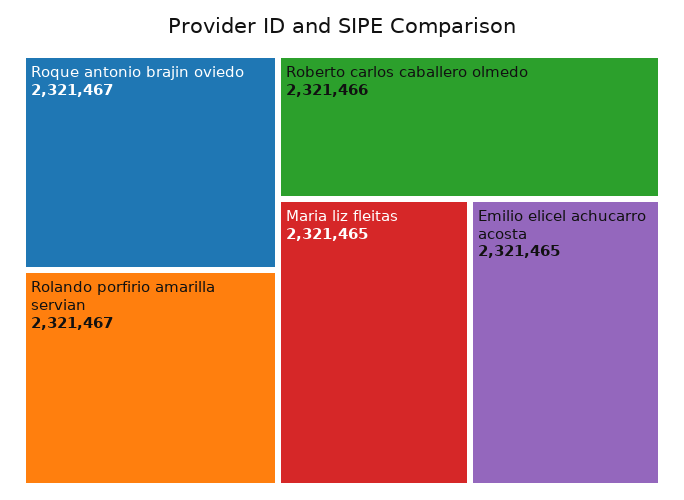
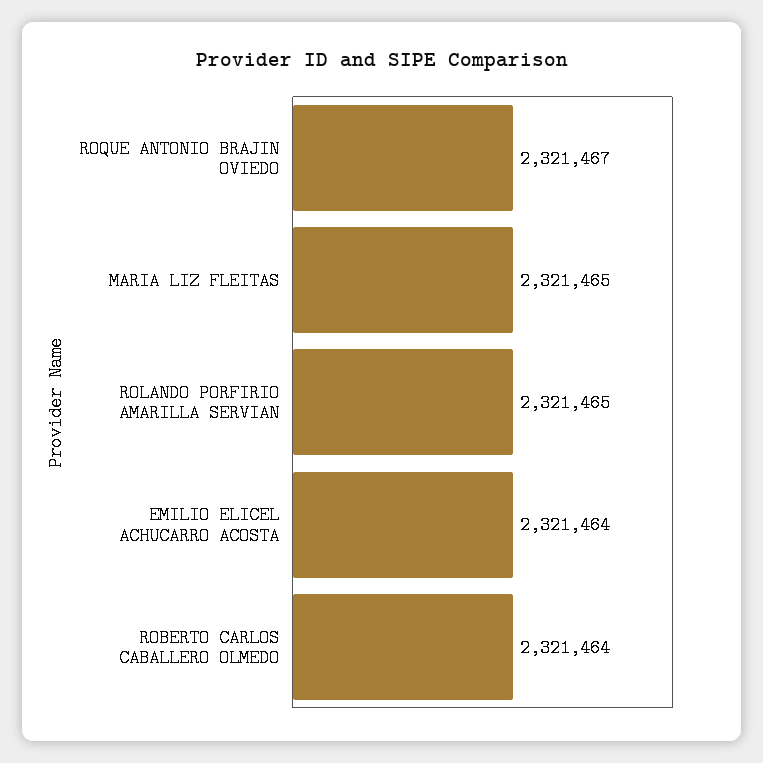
  {
    "Roque antonio brajin oviedo": 2321467,
-   "Rolando porfirio amarilla servian": 2321467,
+   "Rolando porfirio amarilla servian": 2321465,
-   "Roberto carlos caballero olmedo": 2321466,
+   "Roberto carlos caballero olmedo": 2321464,
    "Maria liz fleitas": 2321465,
-   "Emilio elicel achucarro acosta": 2321465
+   "Emilio elicel achucarro acosta": 2321464
  }

